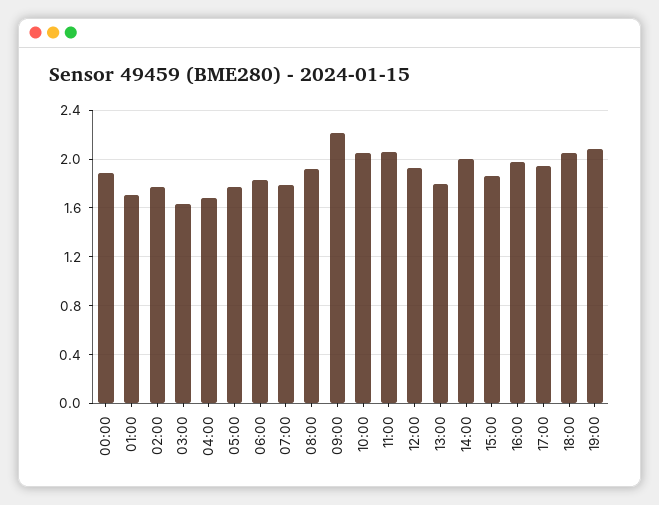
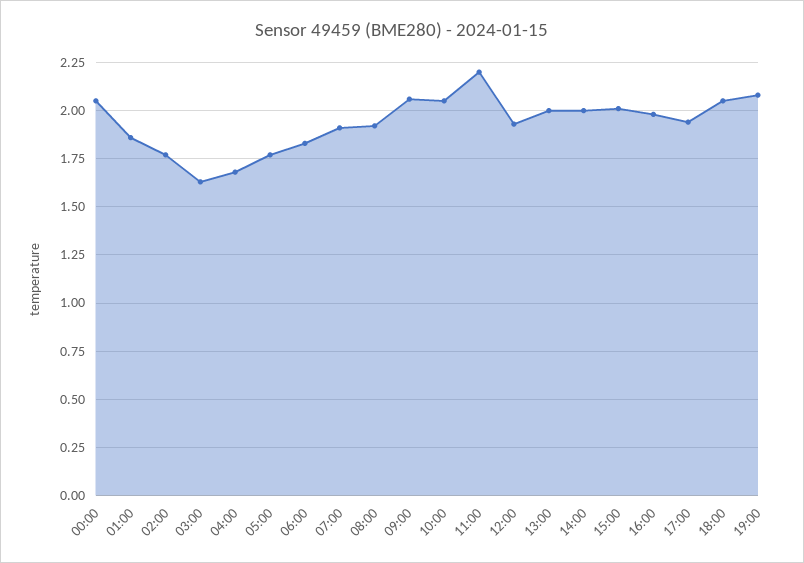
  {
-   "00:00": 1.9,
+   "00:00": 2.05,
-   "01:00": 1.7,
+   "01:00": 1.85,
    "02:00": 1.75,
    "03:00": 1.65,
    "04:00": 1.7,
    "05:00": 1.75,
    "06:00": 1.85,
-   "07:00": 1.8,
+   "07:00": 1.9,
    "08:00": 1.9,
-   "09:00": 2.2,
+   "09:00": 2.05,
    "10:00": 2.05,
-   "11:00": 2.05,
+   "11:00": 2.2,
    "12:00": 1.95,
-   "13:00": 1.8,
+   "13:00": 2,
    "14:00": 2,
-   "15:00": 1.85,
+   "15:00": 2,
    "16:00": 2,
    "17:00": 1.95,
    "18:00": 2.05,
    "19:00": 2.1
  }

